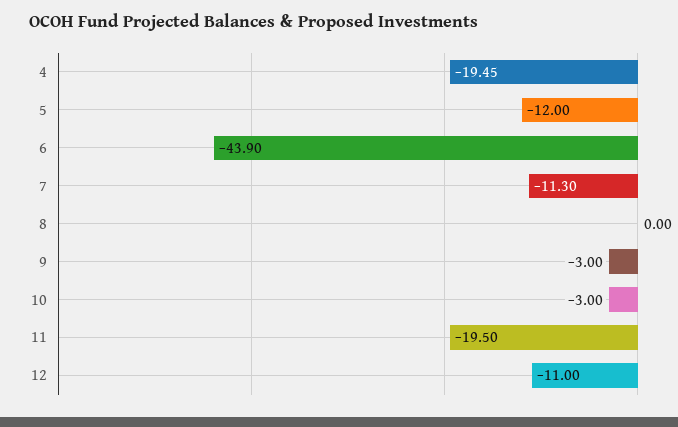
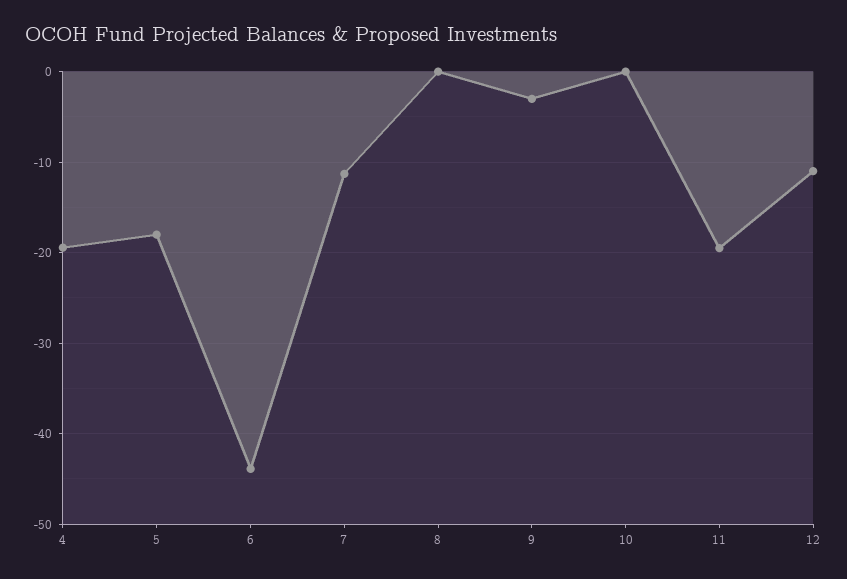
  {
    "4": -19.45,
-   "5": -12,
+   "5": -18,
    "6": -43.9,
    "7": -11.3,
    "8": 0,
    "9": -3,
-   "10": -3,
+   "10": 0,
    "11": -19.5,
    "12": -11
  }

